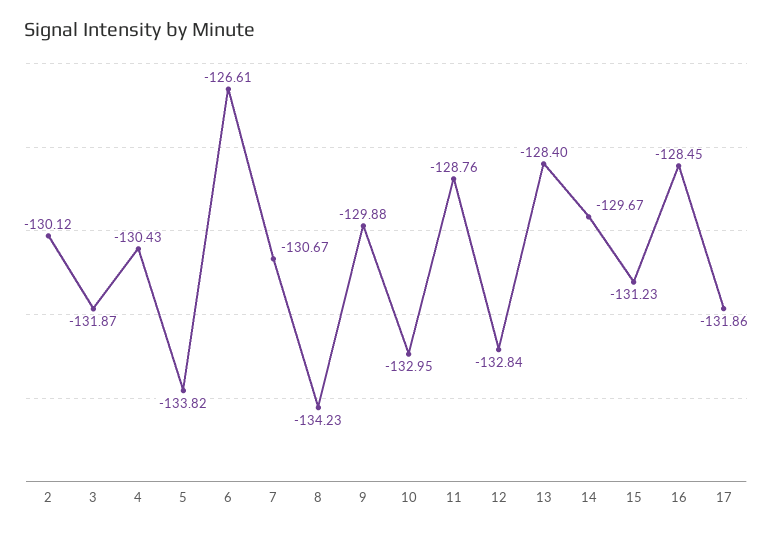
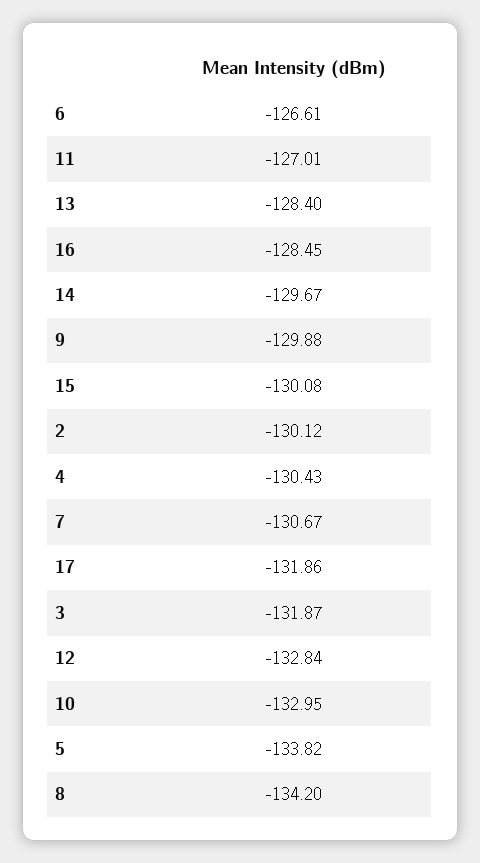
  {
    "2": -130.12,
    "3": -131.87,
    "4": -130.43,
    "5": -133.82,
    "6": -126.61,
    "7": -130.67,
-   "8": -134.23,
+   "8": -134.2,
    "9": -129.88,
    "10": -132.95,
-   "11": -128.76,
+   "11": -127.01,
    "12": -132.84,
    "13": -128.4,
    "14": -129.67,
-   "15": -131.23,
+   "15": -130.08,
    "16": -128.45,
    "17": -131.86
  }

